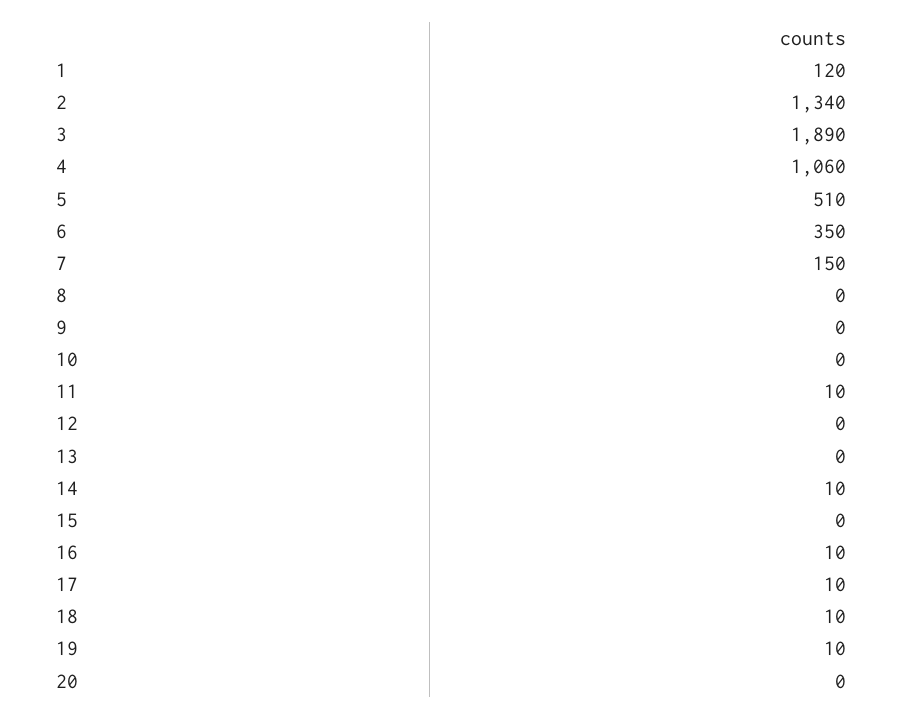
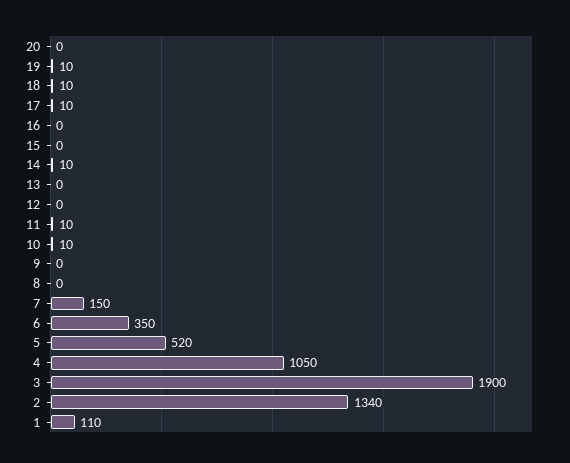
  {
-   "1": 120,
+   "1": 110,
    "2": 1340,
-   "3": 1890,
+   "3": 1900,
-   "4": 1060,
+   "4": 1050,
-   "5": 510,
+   "5": 520,
    "6": 350,
    "7": 150,
    "8": 0,
    "9": 0,
-   "10": 0,
+   "10": 10,
    "11": 10,
    "12": 0,
    "13": 0,
    "14": 10,
    "15": 0,
-   "16": 10,
+   "16": 0,
    "17": 10,
    "18": 10,
    "19": 10,
    "20": 0
  }

